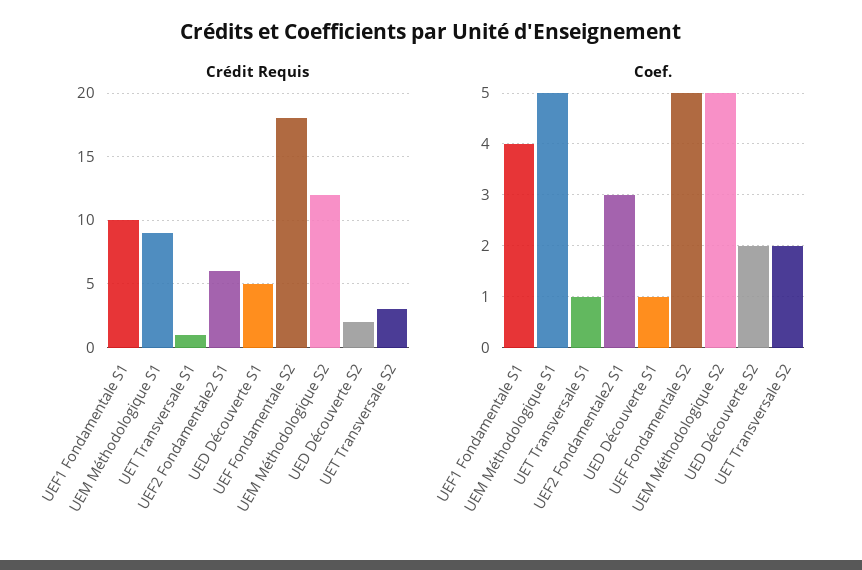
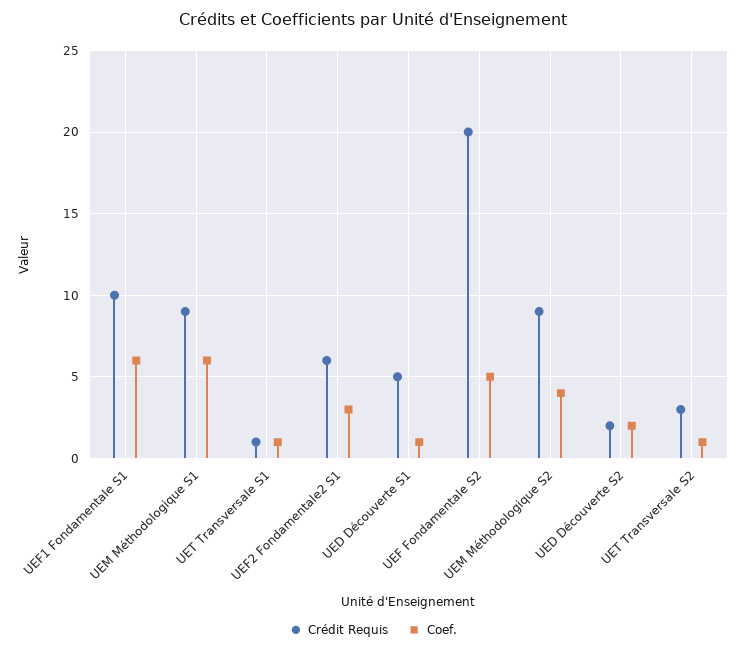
  {
    "Crédit Requis": {
      "UEF1 Fondamentale S1": 10,
      "UEM Méthodologique S1": 9,
      "UET Transversale S1": 1,
      "UEF2 Fondamentale2 S1": 6,
      "UED Découverte S1": 5,
-     "UEF Fondamentale S2": 18,
+     "UEF Fondamentale S2": 20,
-     "UEM Méthodologique S2": 12,
+     "UEM Méthodologique S2": 9,
      "UED Découverte S2": 2,
      "UET Transversale S2": 3
    },
    "Coef.": {
-     "UEF1 Fondamentale S1": 4,
+     "UEF1 Fondamentale S1": 6,
-     "UEM Méthodologique S1": 5,
+     "UEM Méthodologique S1": 6,
      "UET Transversale S1": 1,
      "UEF2 Fondamentale2 S1": 3,
      "UED Découverte S1": 1,
      "UEF Fondamentale S2": 5,
-     "UEM Méthodologique S2": 5,
+     "UEM Méthodologique S2": 4,
      "UED Découverte S2": 2,
-     "UET Transversale S2": 2
+     "UET Transversale S2": 1
    }
  }

